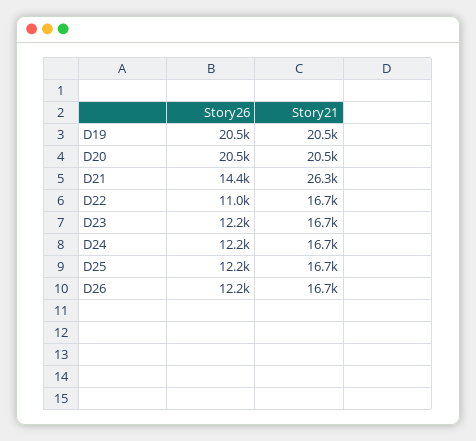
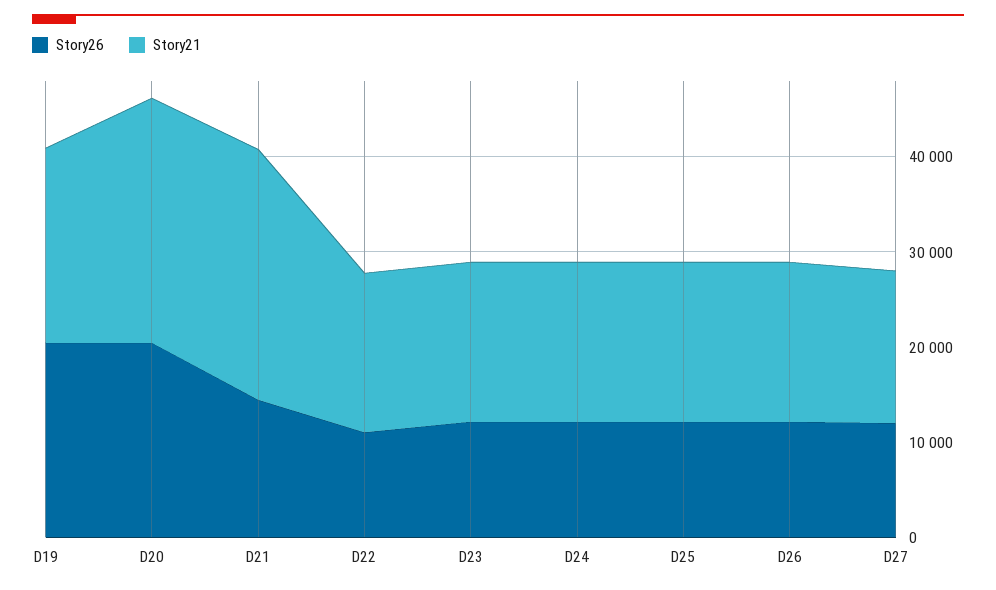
  {
    "Story26": {
      "D19": 20500,
      "D20": 20500,
      "D21": 14400,
      "D22": 11000,
      "D23": 12200,
      "D24": 12200,
      "D25": 12200,
-     "D26": 12200
+     "D26": 12200,
+     "D27": 12000
    },
    "Story21": {
      "D19": 20500,
-     "D20": 20500,
+     "D20": 26000,
      "D21": 26300,
      "D22": 16700,
      "D23": 16700,
      "D24": 16700,
      "D25": 16700,
-     "D26": 16700
+     "D26": 16700,
+     "D27": 16000
    }
  }

